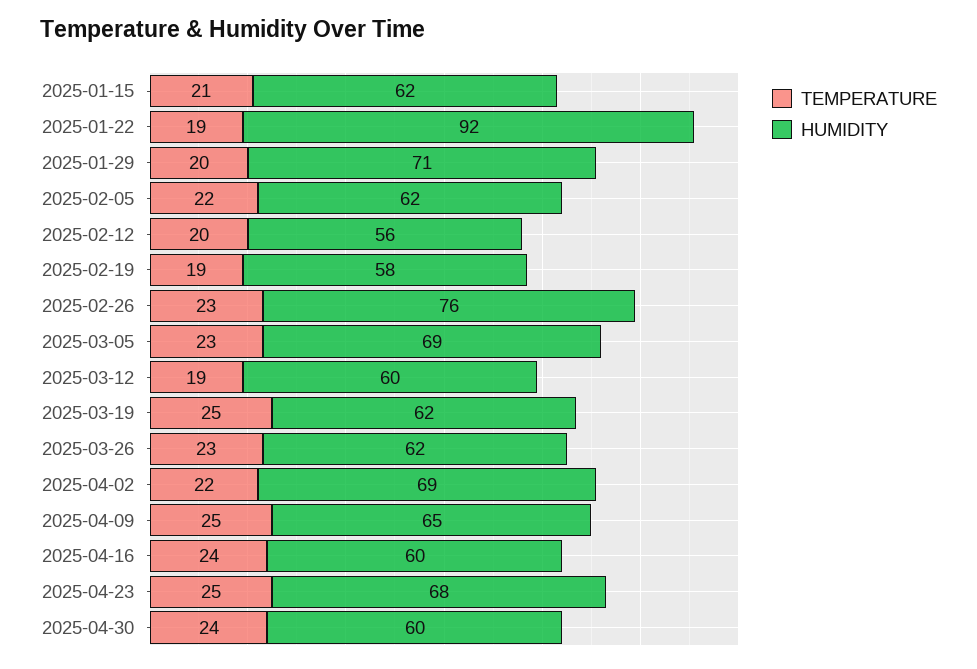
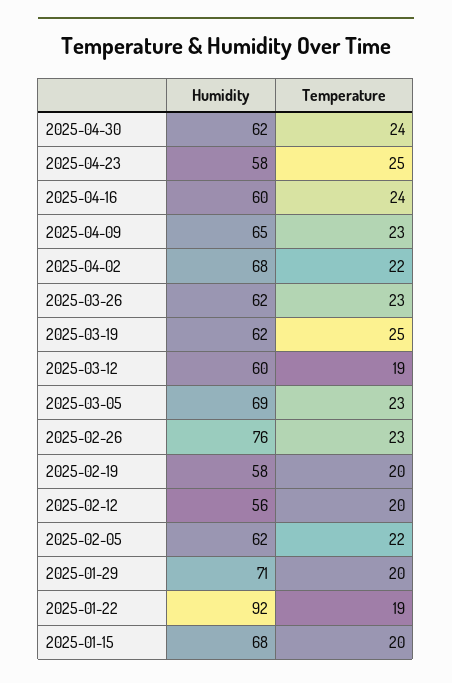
  {
    "TEMPERATURE": {
-     "2025-01-15": 21,
+     "2025-01-15": 20,
      "2025-01-22": 19,
      "2025-01-29": 20,
      "2025-02-05": 22,
      "2025-02-12": 20,
-     "2025-02-19": 19,
+     "2025-02-19": 20,
      "2025-02-26": 23,
      "2025-03-05": 23,
      "2025-03-12": 19,
      "2025-03-19": 25,
      "2025-03-26": 23,
      "2025-04-02": 22,
-     "2025-04-09": 25,
+     "2025-04-09": 23,
      "2025-04-16": 24,
      "2025-04-23": 25,
      "2025-04-30": 24
    },
    "HUMIDITY": {
-     "2025-01-15": 62,
+     "2025-01-15": 68,
      "2025-01-22": 92,
      "2025-01-29": 71,
      "2025-02-05": 62,
      "2025-02-12": 56,
      "2025-02-19": 58,
      "2025-02-26": 76,
      "2025-03-05": 69,
      "2025-03-12": 60,
      "2025-03-19": 62,
      "2025-03-26": 62,
-     "2025-04-02": 69,
+     "2025-04-02": 68,
      "2025-04-09": 65,
      "2025-04-16": 60,
-     "2025-04-23": 68,
+     "2025-04-23": 58,
-     "2025-04-30": 60
+     "2025-04-30": 62
    }
  }

